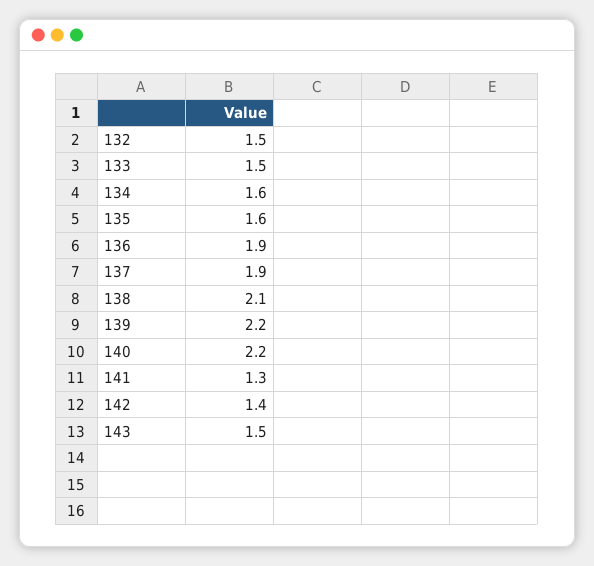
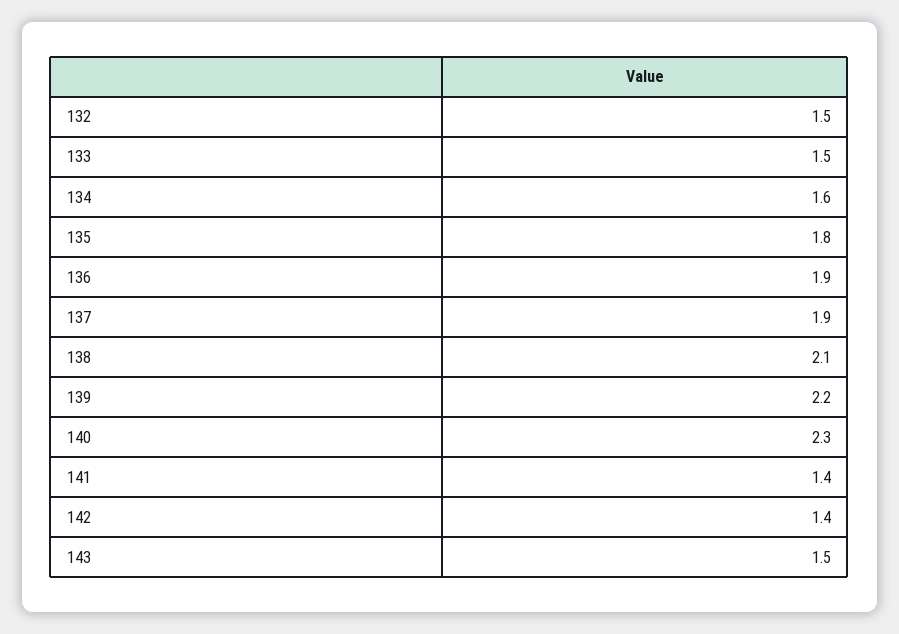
  {
    "132": 1.5,
    "133": 1.5,
    "134": 1.6,
-   "135": 1.6,
+   "135": 1.8,
    "136": 1.9,
    "137": 1.9,
    "138": 2.1,
    "139": 2.2,
-   "140": 2.2,
+   "140": 2.3,
-   "141": 1.3,
+   "141": 1.4,
    "142": 1.4,
    "143": 1.5
  }

